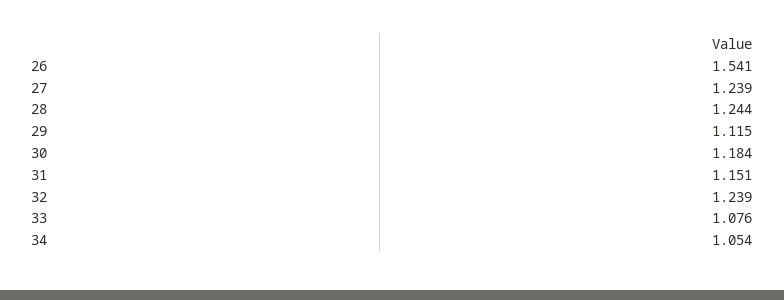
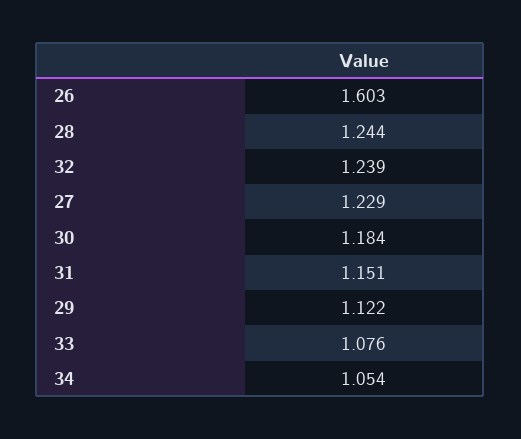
  {
-   "26": 1.541,
+   "26": 1.603,
-   "27": 1.239,
+   "27": 1.229,
    "28": 1.244,
-   "29": 1.115,
+   "29": 1.122,
    "30": 1.184,
    "31": 1.151,
    "32": 1.239,
    "33": 1.076,
    "34": 1.054
  }

